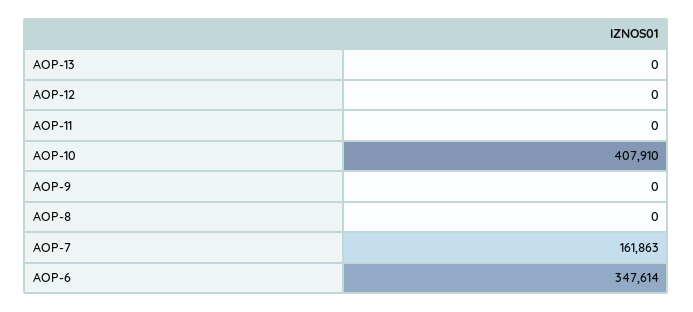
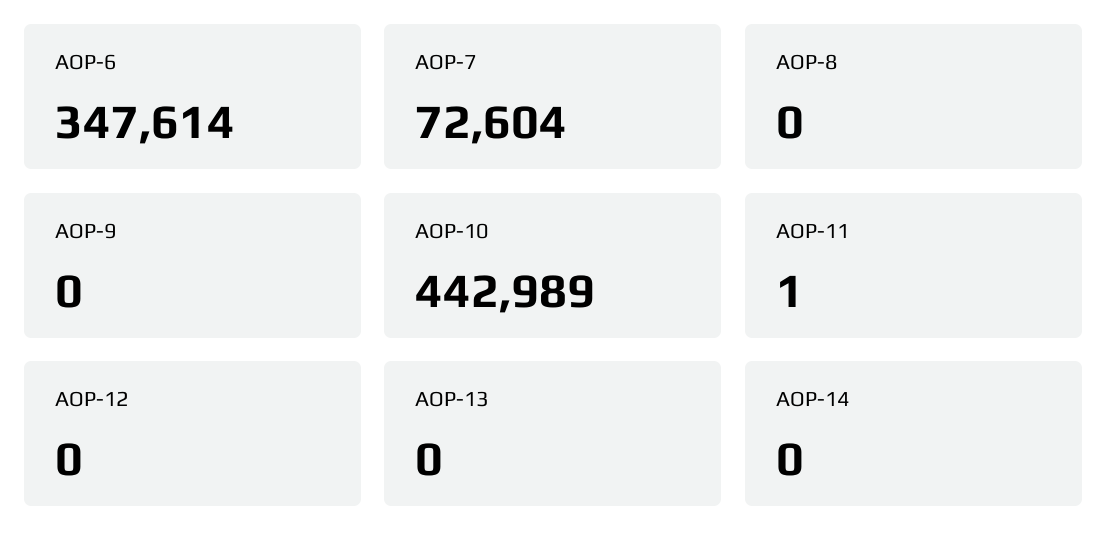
  {
    "AOP-13": 0,
    "AOP-12": 0,
-   "AOP-11": 0,
+   "AOP-11": 1,
-   "AOP-10": 407910,
+   "AOP-10": 442989,
    "AOP-9": 0,
    "AOP-8": 0,
-   "AOP-7": 161863,
+   "AOP-7": 72604,
-   "AOP-6": 347614
+   "AOP-6": 347614,
+   "AOP-14": 0
  }

